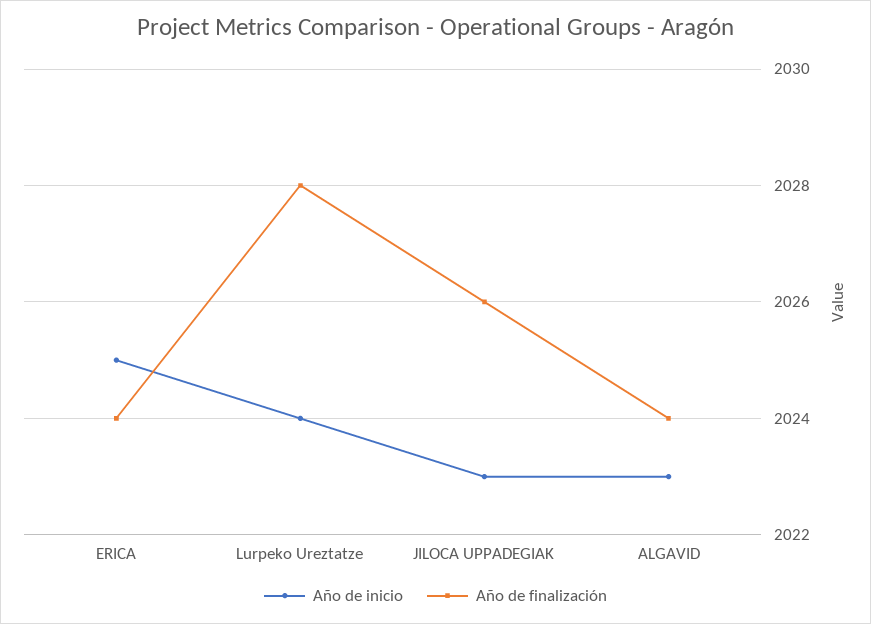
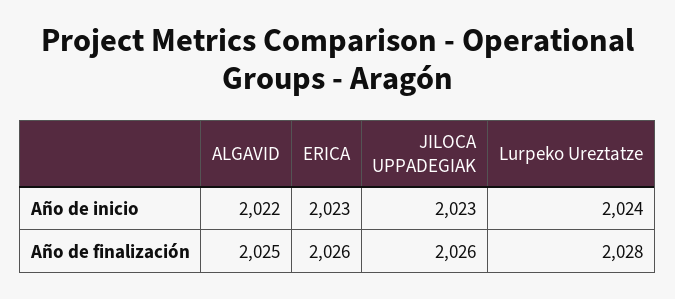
  {
    "Año de inicio": {
-     "ERICA": 2025,
+     "ERICA": 2023,
      "Lurpeko Ureztatze": 2024,
      "JILOCA UPPADEGIAK": 2023,
-     "ALGAVID": 2023
+     "ALGAVID": 2022
    },
    "Año de finalización": {
-     "ERICA": 2024,
+     "ERICA": 2026,
      "Lurpeko Ureztatze": 2028,
      "JILOCA UPPADEGIAK": 2026,
-     "ALGAVID": 2024
+     "ALGAVID": 2025
    }
  }

